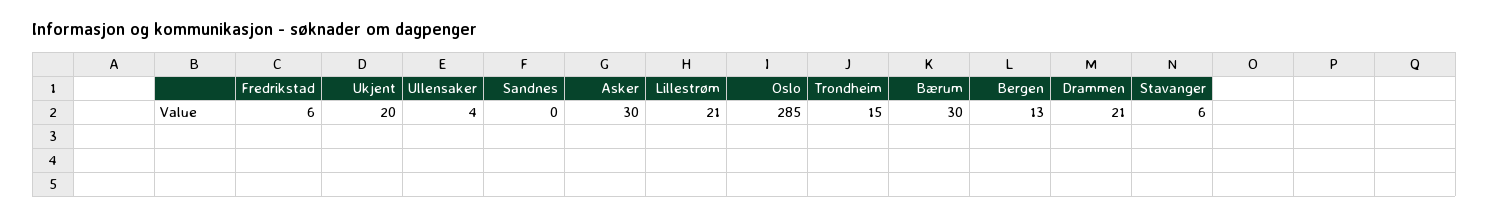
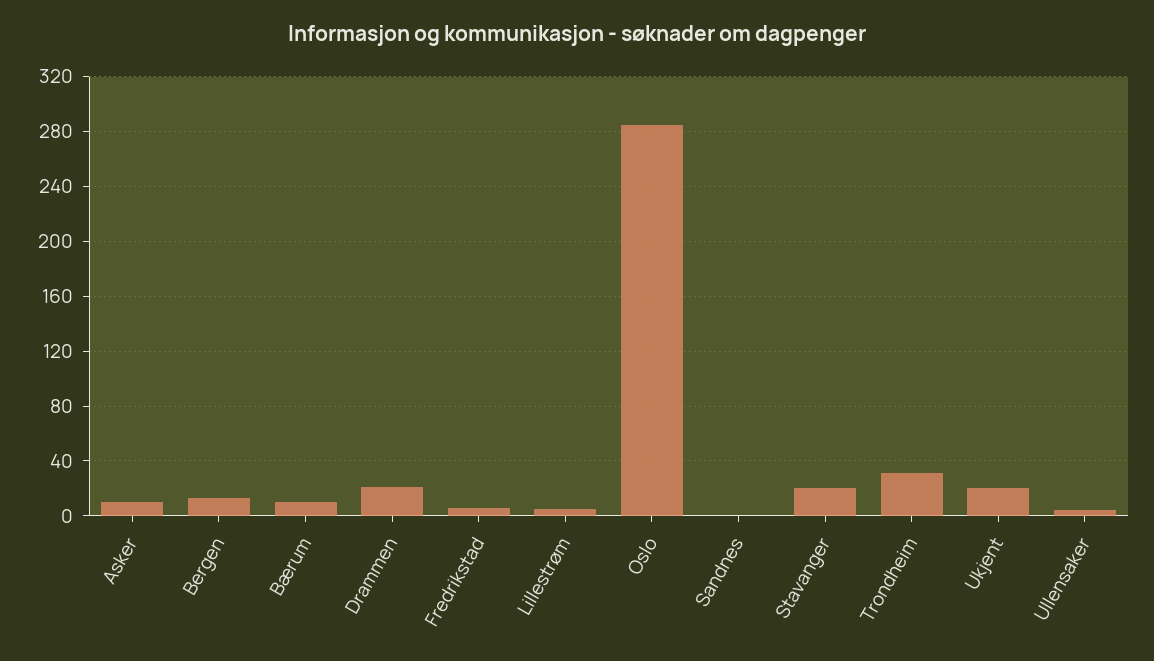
  {
    "Fredrikstad": 6,
    "Ukjent": 20,
    "Ullensaker": 4,
    "Sandnes": 0,
-   "Asker": 30,
+   "Asker": 10,
-   "Lillestrøm": 21,
+   "Lillestrøm": 5,
    "Oslo": 285,
-   "Trondheim": 15,
+   "Trondheim": 30,
-   "Bærum": 30,
+   "Bærum": 10,
    "Bergen": 13,
    "Drammen": 21,
-   "Stavanger": 6
+   "Stavanger": 20
  }

